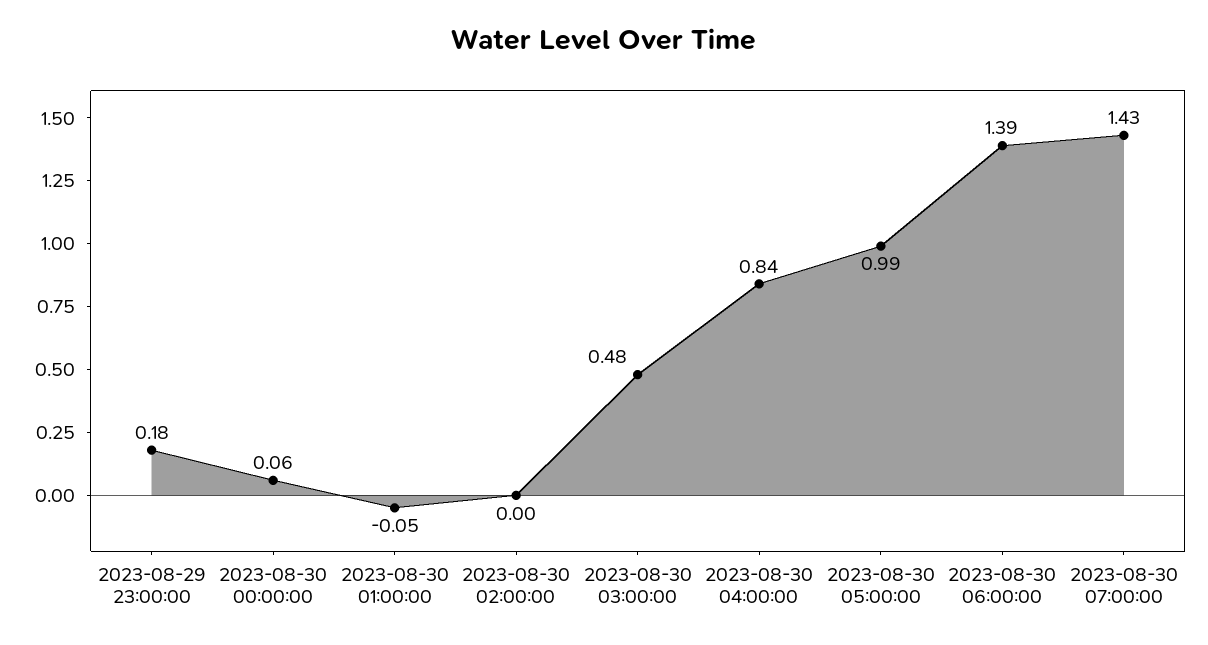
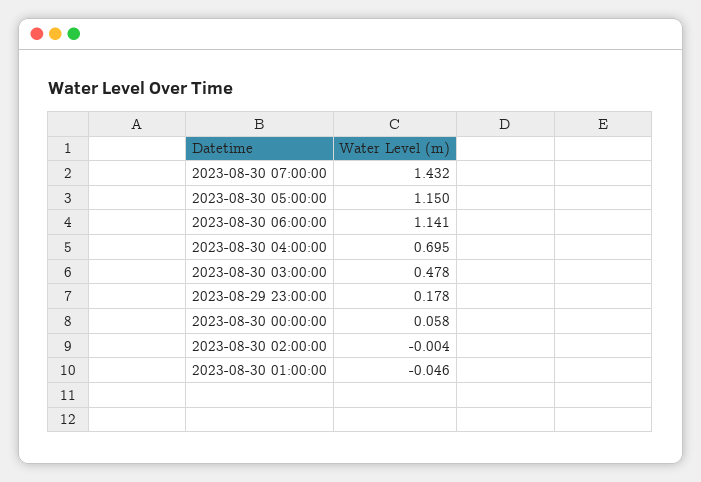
  {
    "2023-08-29 23:00:00": 0.178,
    "2023-08-30 00:00:00": 0.058,
    "2023-08-30 01:00:00": -0.046,
    "2023-08-30 02:00:00": -0.004,
    "2023-08-30 03:00:00": 0.478,
-   "2023-08-30 04:00:00": 0.84,
+   "2023-08-30 04:00:00": 0.695,
-   "2023-08-30 05:00:00": 0.99,
+   "2023-08-30 05:00:00": 1.15,
-   "2023-08-30 06:00:00": 1.39,
+   "2023-08-30 06:00:00": 1.141,
    "2023-08-30 07:00:00": 1.432
  }

